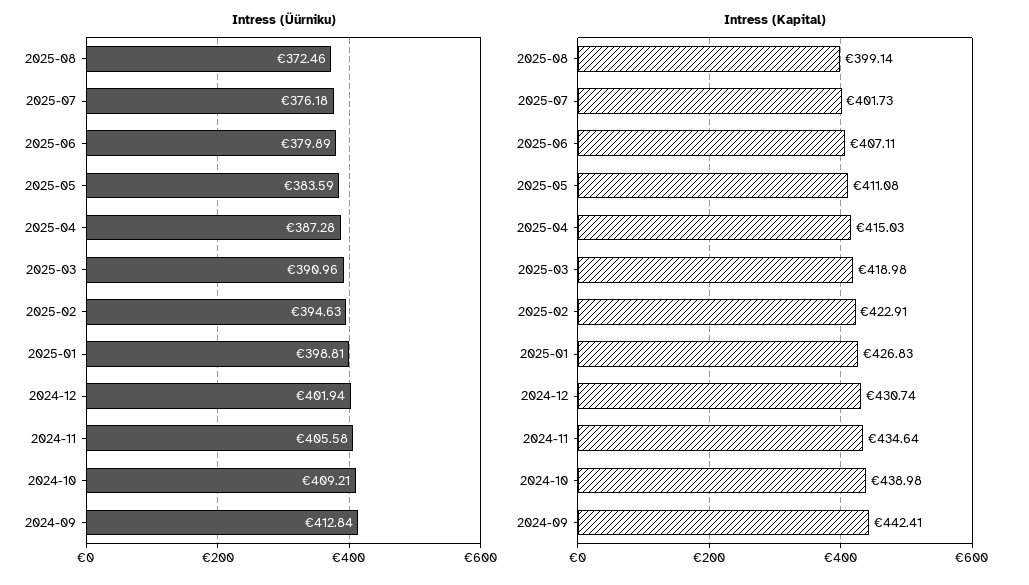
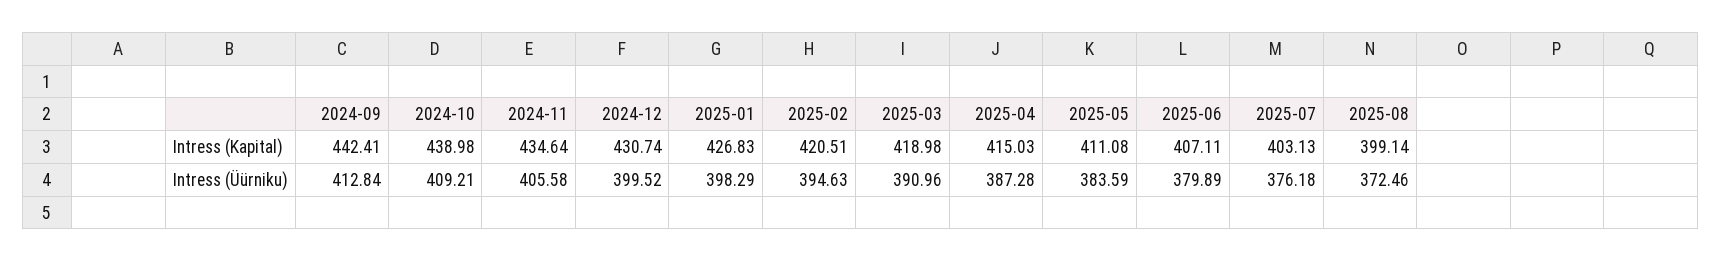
  {
    "Intress (Üürniku)": {
      "2025-08": 372.46,
      "2025-07": 376.18,
      "2025-06": 379.89,
      "2025-05": 383.59,
      "2025-04": 387.28,
      "2025-03": 390.96,
      "2025-02": 394.63,
-     "2025-01": 398.81,
+     "2025-01": 398.29,
-     "2024-12": 401.94,
+     "2024-12": 399.52,
      "2024-11": 405.58,
      "2024-10": 409.21,
      "2024-09": 412.84
    },
    "Intress (Kapital)": {
      "2025-08": 399.14,
-     "2025-07": 401.73,
+     "2025-07": 403.13,
      "2025-06": 407.11,
      "2025-05": 411.08,
      "2025-04": 415.03,
      "2025-03": 418.98,
-     "2025-02": 422.91,
+     "2025-02": 420.51,
      "2025-01": 426.83,
      "2024-12": 430.74,
      "2024-11": 434.64,
      "2024-10": 438.98,
      "2024-09": 442.41
    }
  }

